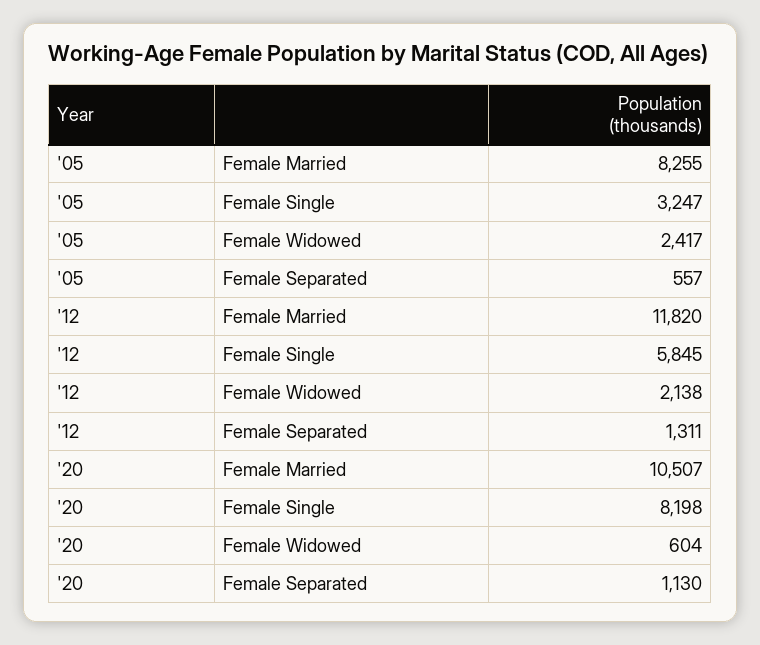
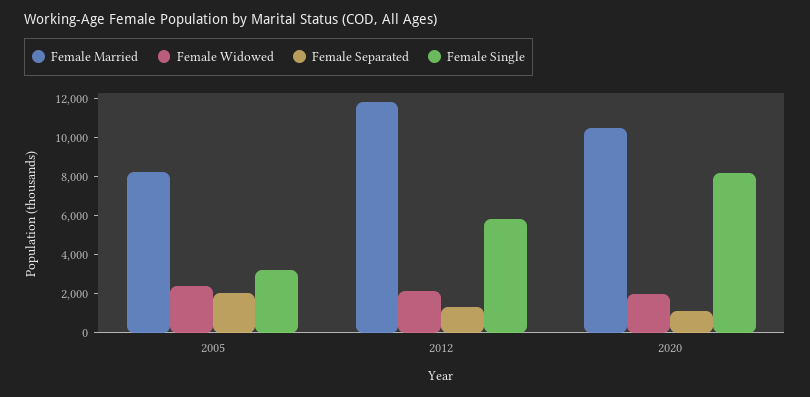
  {
    "Female Married": {
      "'05": 8255,
      "'12": 11820,
      "'20": 10507
    },
    "Female Single": {
      "'05": 3247,
      "'12": 5845,
      "'20": 8198
    },
    "Female Widowed": {
      "'05": 2417,
      "'12": 2138,
-     "'20": 604
+     "'20": 2000
    },
    "Female Separated": {
-     "'05": 557,
+     "'05": 2000,
      "'12": 1311,
      "'20": 1130
    }
  }

